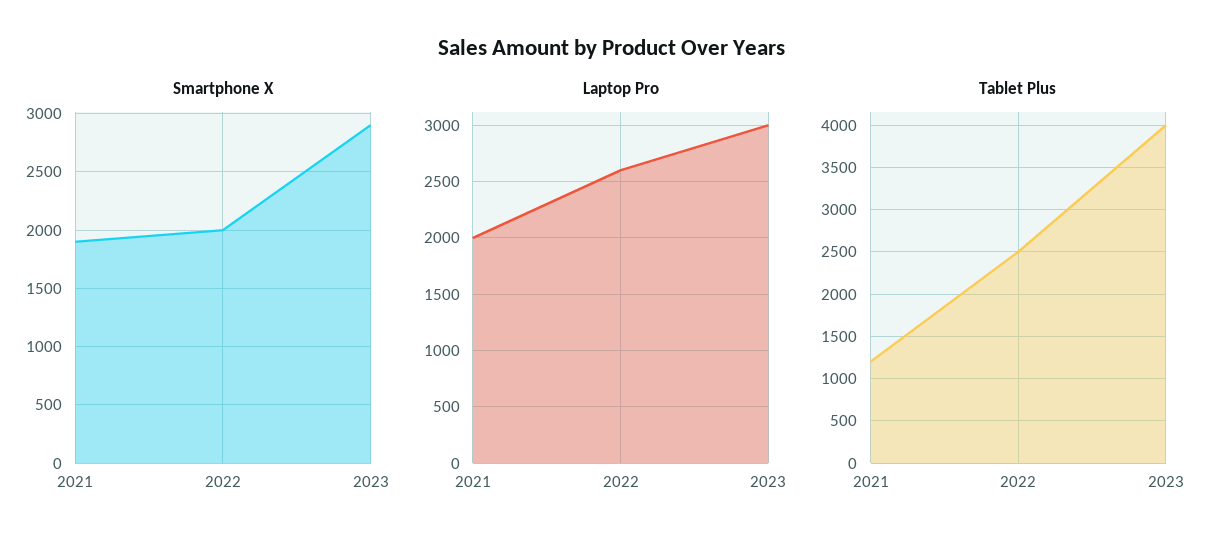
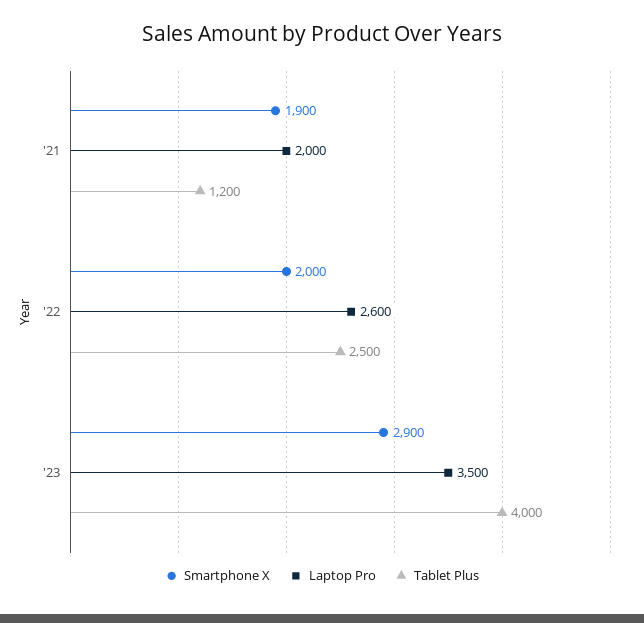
  {
    "Smartphone X": {
      "2021": 1900,
      "2022": 2000,
      "2023": 2900
    },
    "Laptop Pro": {
      "2021": 2000,
      "2022": 2600,
-     "2023": 3000
+     "2023": 3500
    },
    "Tablet Plus": {
      "2021": 1200,
      "2022": 2500,
      "2023": 4000
    }
  }

